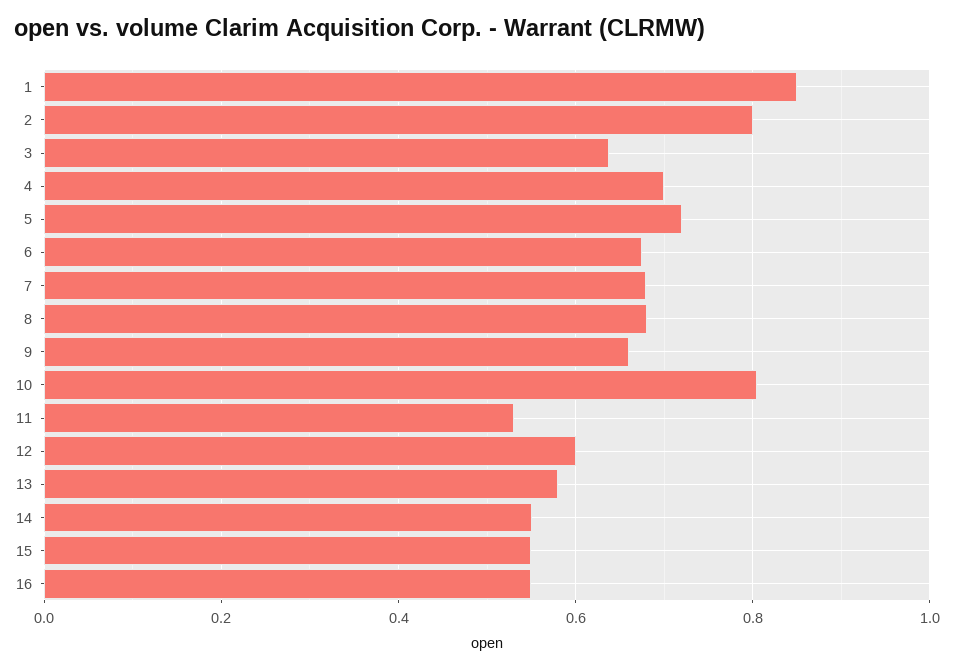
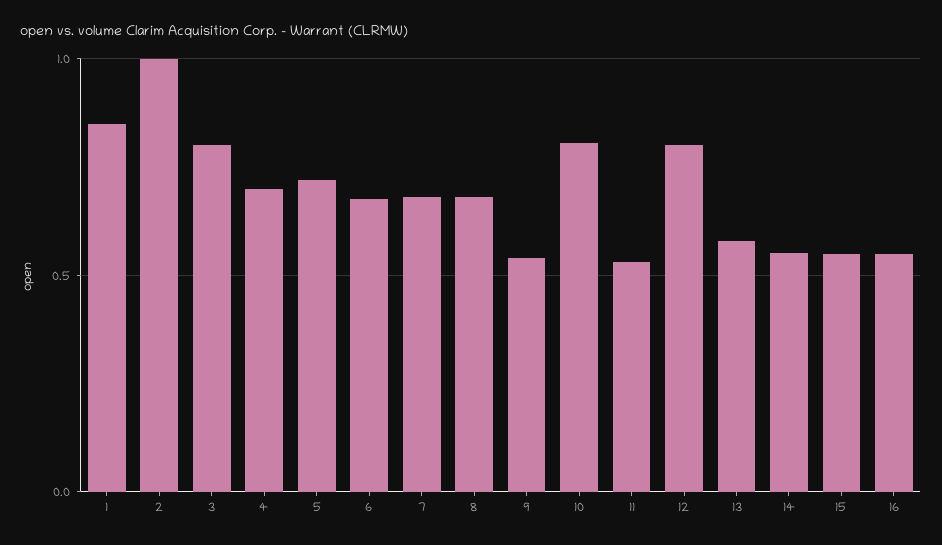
  {
    "1": 0.86,
-   "2": 0.8,
+   "2": 1,
-   "3": 0.64,
+   "3": 0.8,
    "4": 0.7,
    "5": 0.72,
    "6": 0.68,
    "7": 0.68,
    "8": 0.68,
-   "9": 0.66,
+   "9": 0.55,
    "10": 0.8,
    "11": 0.54,
-   "12": 0.6,
+   "12": 0.8,
    "13": 0.58,
    "14": 0.56,
    "15": 0.56,
    "16": 0.56
  }

